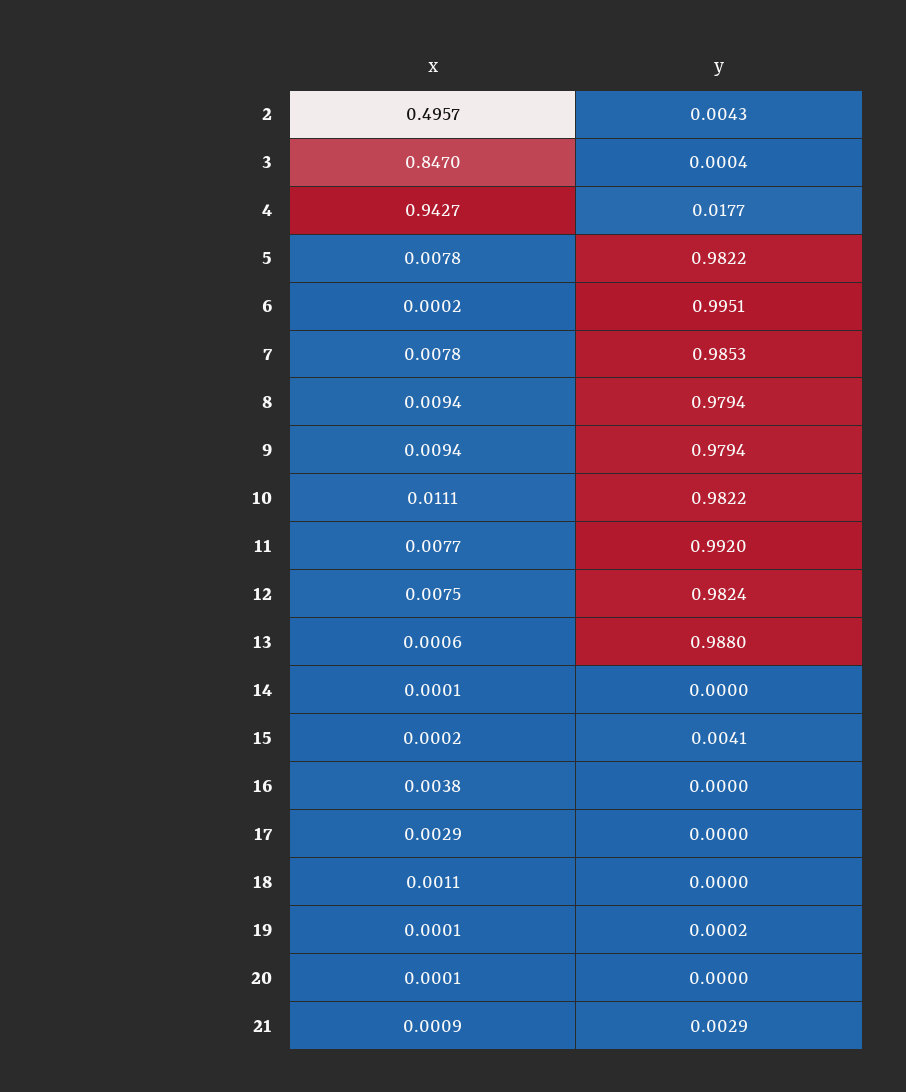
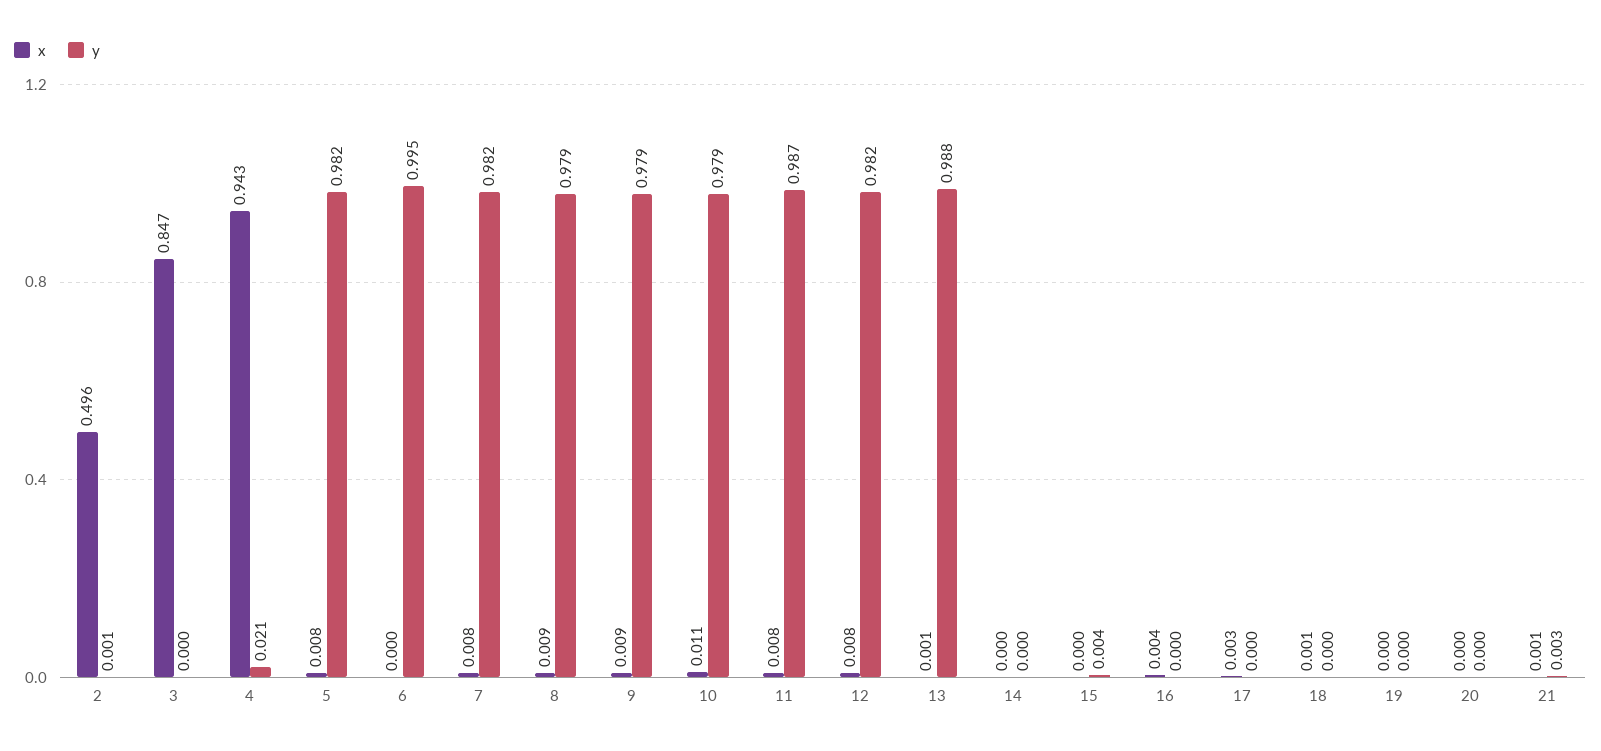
  {
    "x": {
      "2": 0.4957,
      "3": 0.847,
      "4": 0.9427,
      "5": 0.0078,
      "6": 0.0002,
      "7": 0.0078,
      "8": 0.0094,
      "9": 0.0094,
      "10": 0.0111,
      "11": 0.0077,
      "12": 0.0075,
      "13": 0.0006,
      "14": 0.0001,
      "15": 0.0002,
      "16": 0.0038,
      "17": 0.0029,
      "18": 0.0011,
      "19": 0.0001,
      "20": 0.0001,
      "21": 0.0009
    },
    "y": {
-     "2": 0.0043,
+     "2": 0.001,
      "3": 0.0004,
-     "4": 0.0177,
+     "4": 0.021,
      "5": 0.9822,
      "6": 0.9951,
-     "7": 0.9853,
+     "7": 0.982,
      "8": 0.9794,
      "9": 0.9794,
-     "10": 0.9822,
+     "10": 0.979,
-     "11": 0.992,
+     "11": 0.987,
      "12": 0.9824,
      "13": 0.988,
      "14": 0,
      "15": 0.0041,
      "16": 0,
      "17": 0,
      "18": 0,
      "19": 0.0002,
      "20": 0,
      "21": 0.0029
    }
  }

